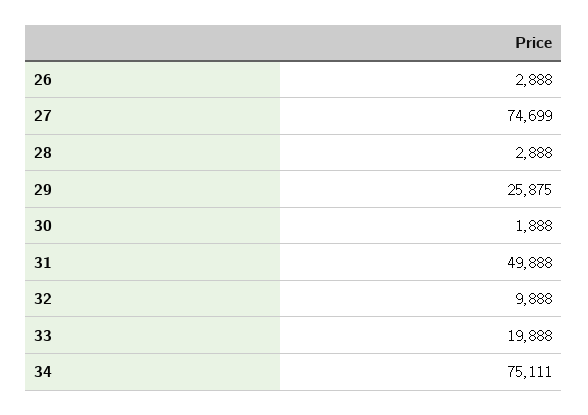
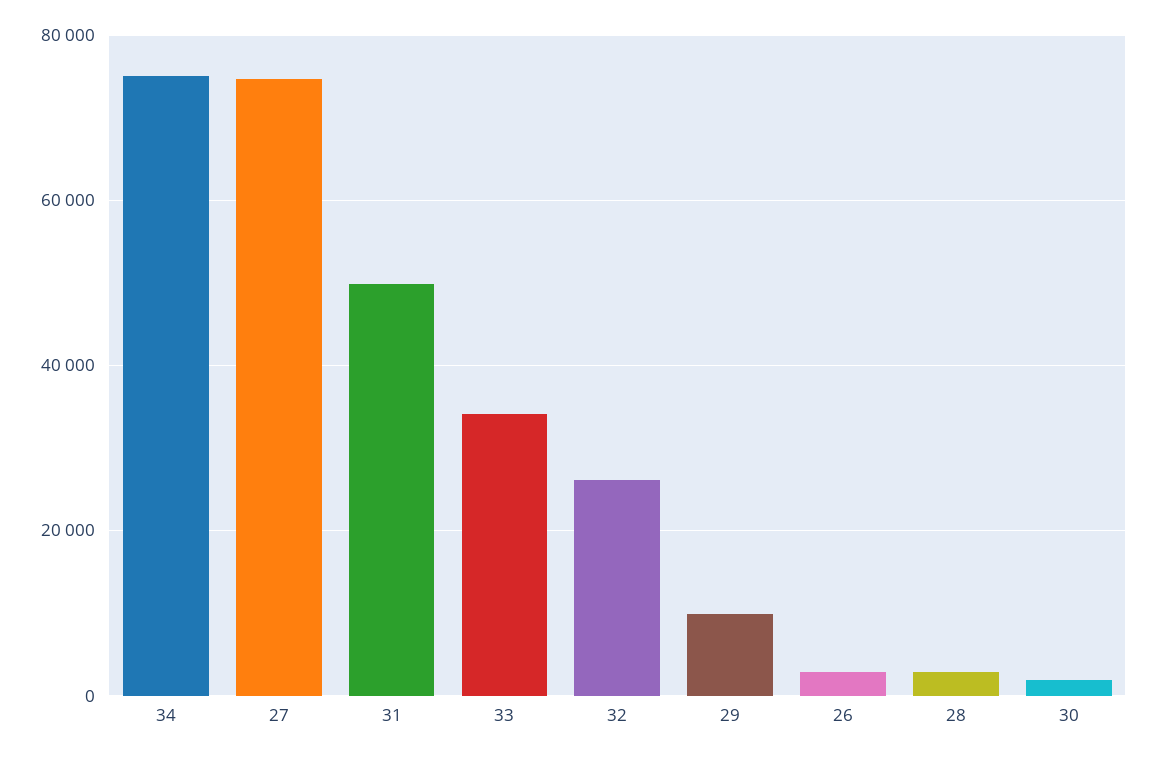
  {
    "26": 2888,
    "27": 74699,
    "28": 2888,
-   "29": 25875,
+   "29": 10000,
    "30": 1888,
    "31": 49888,
-   "32": 9888,
+   "32": 26000,
-   "33": 19888,
+   "33": 34000,
    "34": 75111
  }

